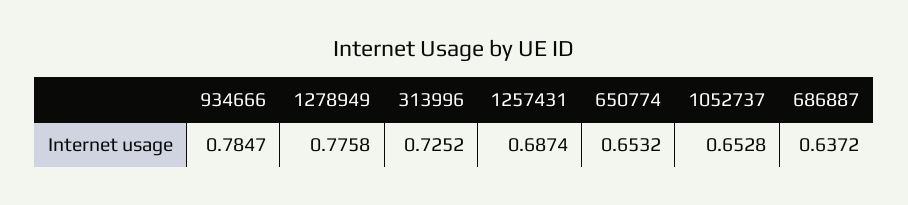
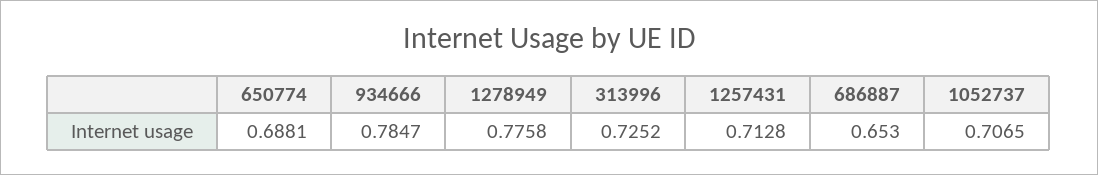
  {
    "934666": 0.7847,
    "1278949": 0.7758,
    "313996": 0.7252,
-   "1257431": 0.6874,
+   "1257431": 0.7128,
-   "650774": 0.6532,
+   "650774": 0.6881,
-   "1052737": 0.6528,
+   "1052737": 0.7065,
-   "686887": 0.6372
+   "686887": 0.653
  }

